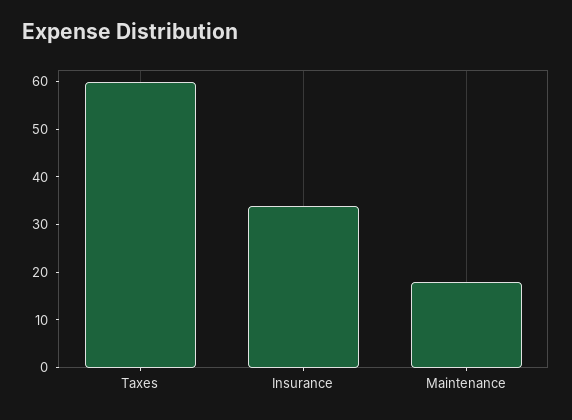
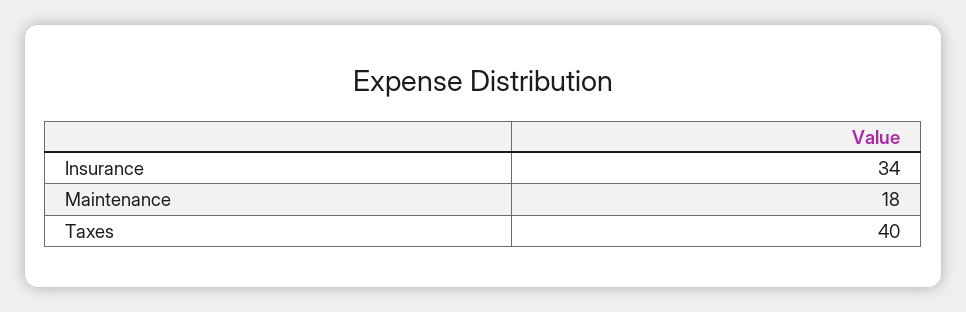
  {
-   "Taxes": 60,
+   "Taxes": 40,
    "Insurance": 34,
    "Maintenance": 18
  }

